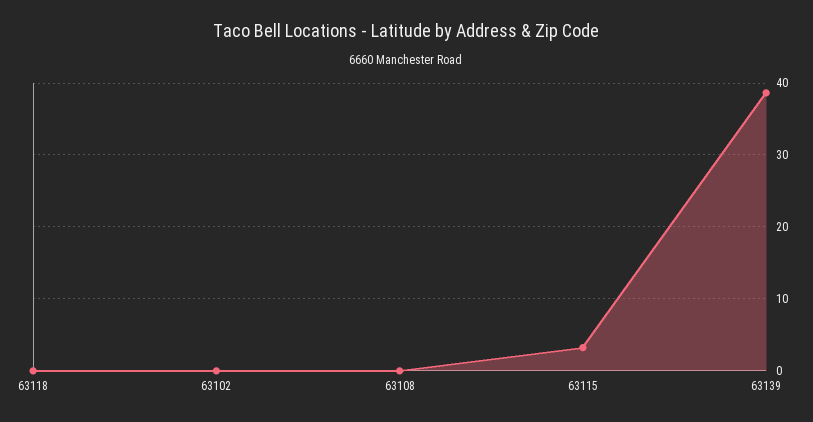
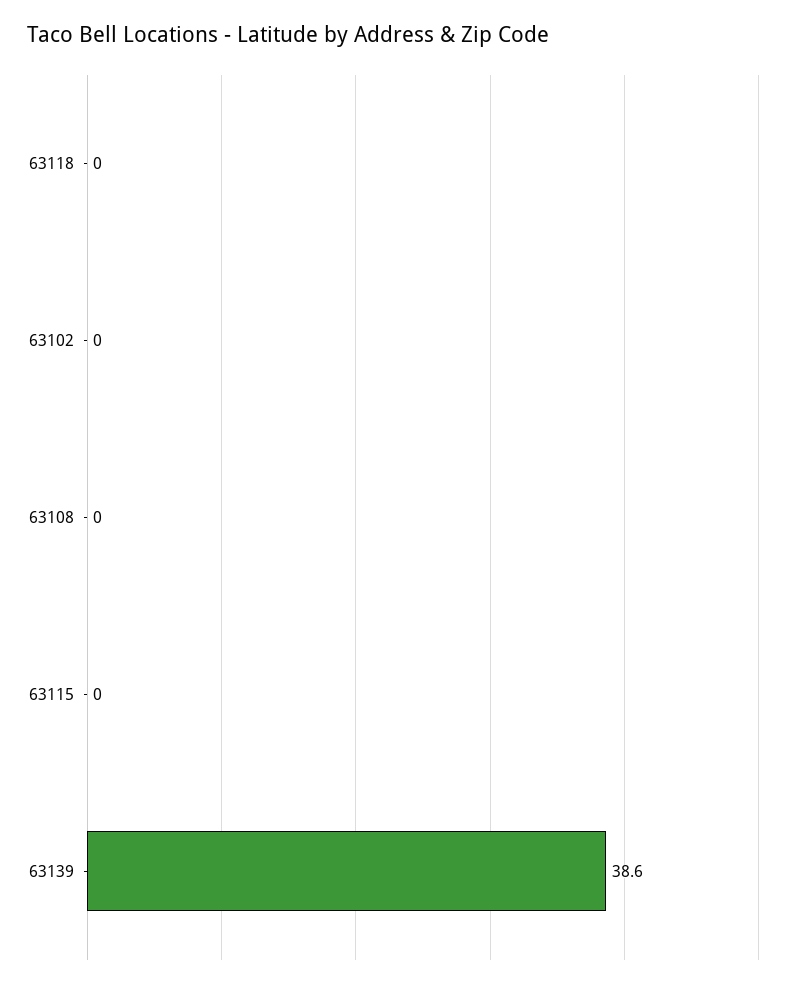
  {
    "63118": 0,
    "63102": 0,
    "63108": 0,
-   "63115": 3,
+   "63115": 0,
    "63139": 38.6
  }

